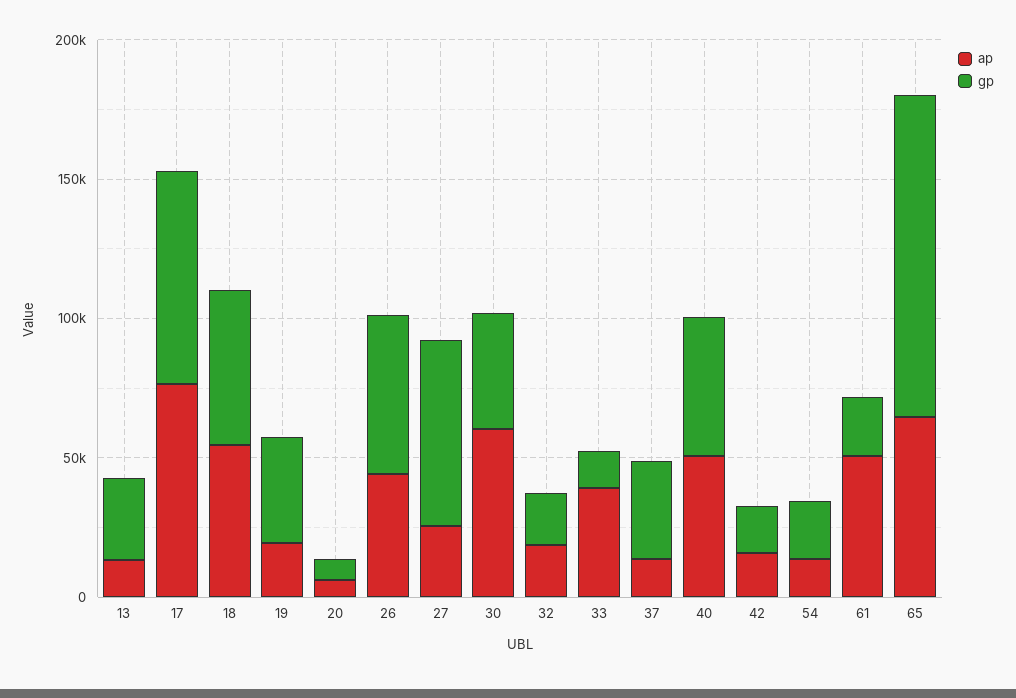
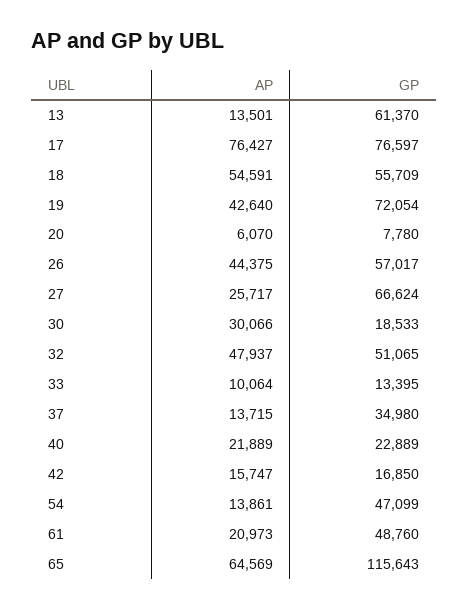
  {
    "ap": {
      "13": 13501,
      "17": 76427,
      "18": 54591,
-     "19": 20000,
+     "19": 42640,
      "20": 6070,
      "26": 44375,
      "27": 25717,
-     "30": 60000,
+     "30": 30066,
-     "32": 20000,
+     "32": 47937,
-     "33": 40000,
+     "33": 10064,
      "37": 13715,
-     "40": 50000,
+     "40": 21889,
      "42": 15747,
      "54": 13861,
-     "61": 50000,
+     "61": 20973,
      "65": 64569
    },
    "gp": {
-     "13": 30000,
+     "13": 61370,
      "17": 76597,
      "18": 55709,
-     "19": 40000,
+     "19": 72054,
      "20": 7780,
      "26": 57017,
      "27": 66624,
-     "30": 40000,
+     "30": 18533,
-     "32": 20000,
+     "32": 51065,
      "33": 13395,
      "37": 34980,
-     "40": 50000,
+     "40": 22889,
      "42": 16850,
-     "54": 20000,
+     "54": 47099,
-     "61": 20000,
+     "61": 48760,
      "65": 115643
    }
  }

